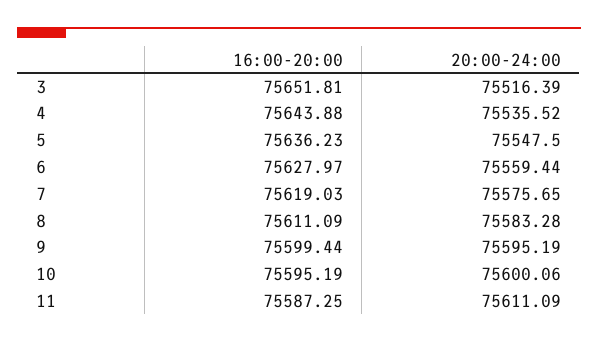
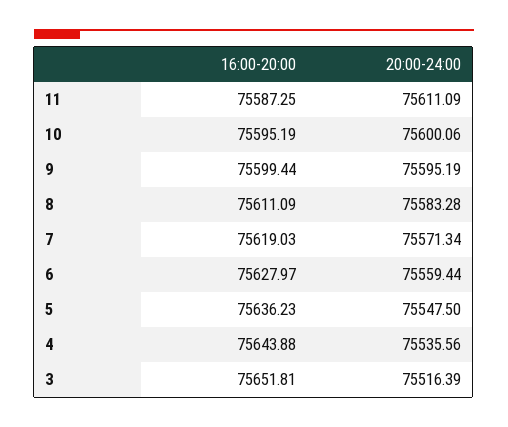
  {
    "16:00-20:00": {
      "3": 75651.81,
      "4": 75643.88,
      "5": 75636.23,
      "6": 75627.97,
      "7": 75619.03,
      "8": 75611.09,
      "9": 75599.44,
      "10": 75595.19,
      "11": 75587.25
    },
    "20:00-24:00": {
      "3": 75516.39,
-     "4": 75535.52,
+     "4": 75535.56,
      "5": 75547.5,
      "6": 75559.44,
-     "7": 75575.65,
+     "7": 75571.34,
      "8": 75583.28,
      "9": 75595.19,
      "10": 75600.06,
      "11": 75611.09
    }
  }

